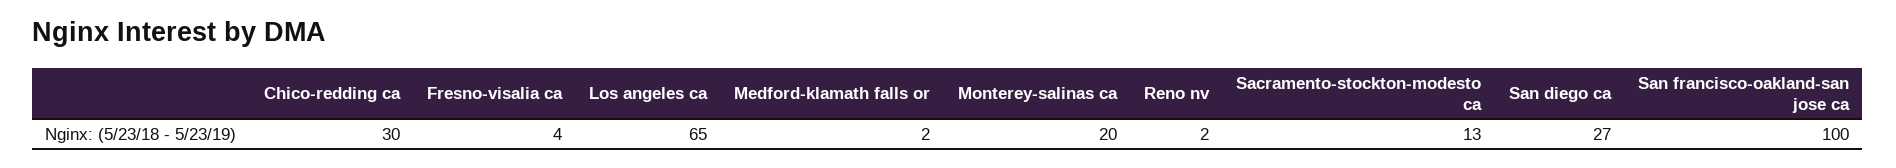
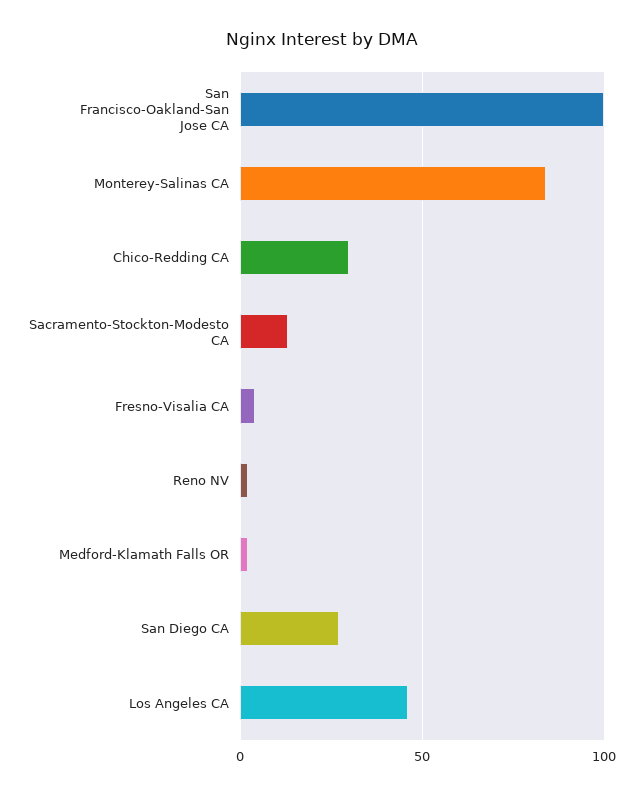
  {
    "Chico-redding ca": 30,
    "Fresno-visalia ca": 4,
-   "Los angeles ca": 65,
+   "Los angeles ca": 45,
    "Medford-klamath falls or": 2,
-   "Monterey-salinas ca": 20,
+   "Monterey-salinas ca": 85,
    "Reno nv": 2,
    "Sacramento-stockton-modesto ca": 13,
    "San diego ca": 27,
    "San francisco-oakland-san jose ca": 100
  }

